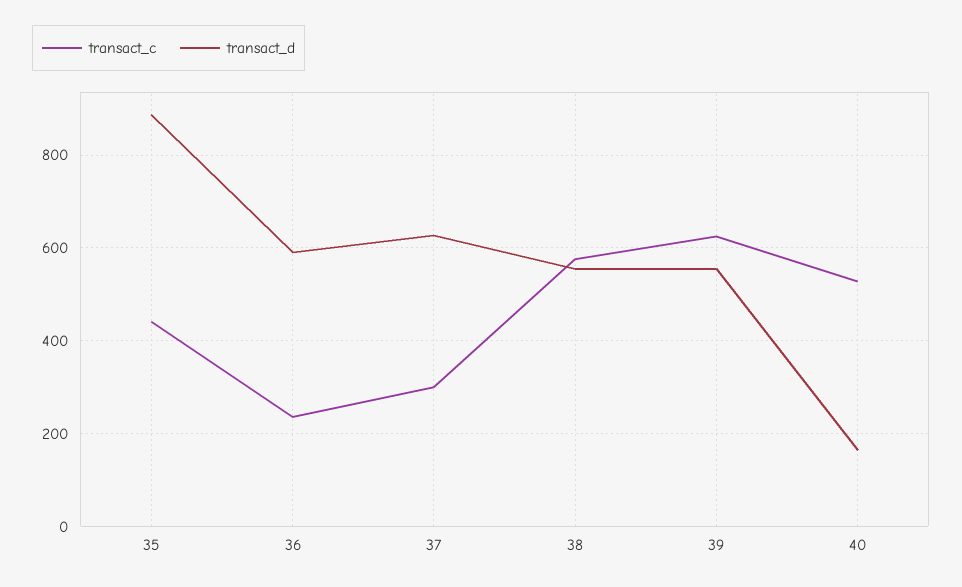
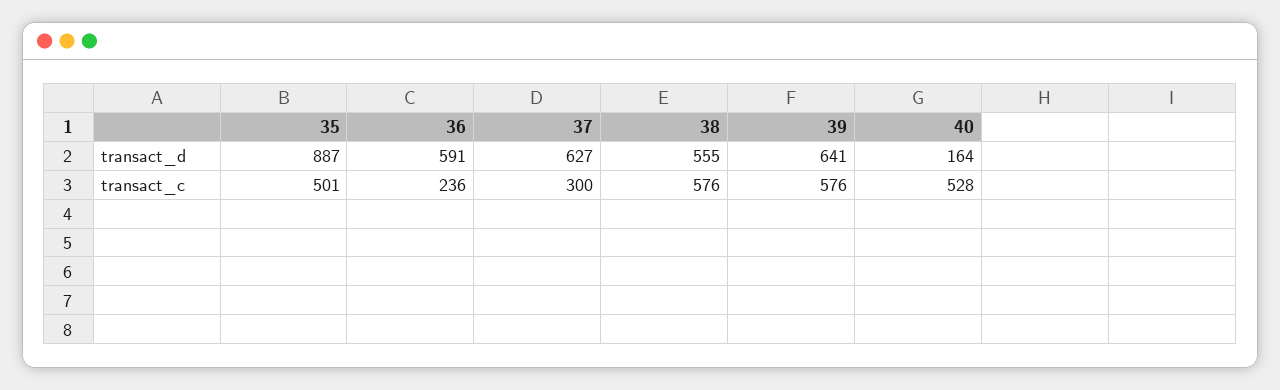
  {
    "transact_c": {
-     "35": 440,
+     "35": 501,
      "36": 236,
      "37": 300,
      "38": 576,
-     "39": 620,
+     "39": 576,
      "40": 528
    },
    "transact_d": {
      "35": 887,
      "36": 591,
      "37": 627,
      "38": 555,
-     "39": 560,
+     "39": 641,
      "40": 164
    }
  }

